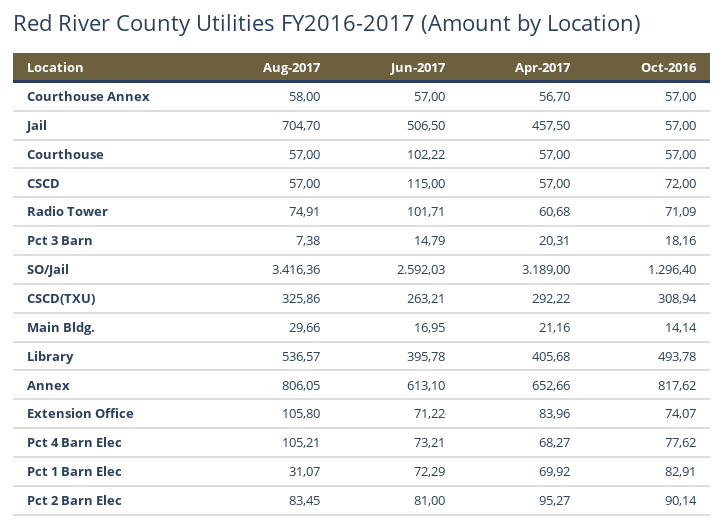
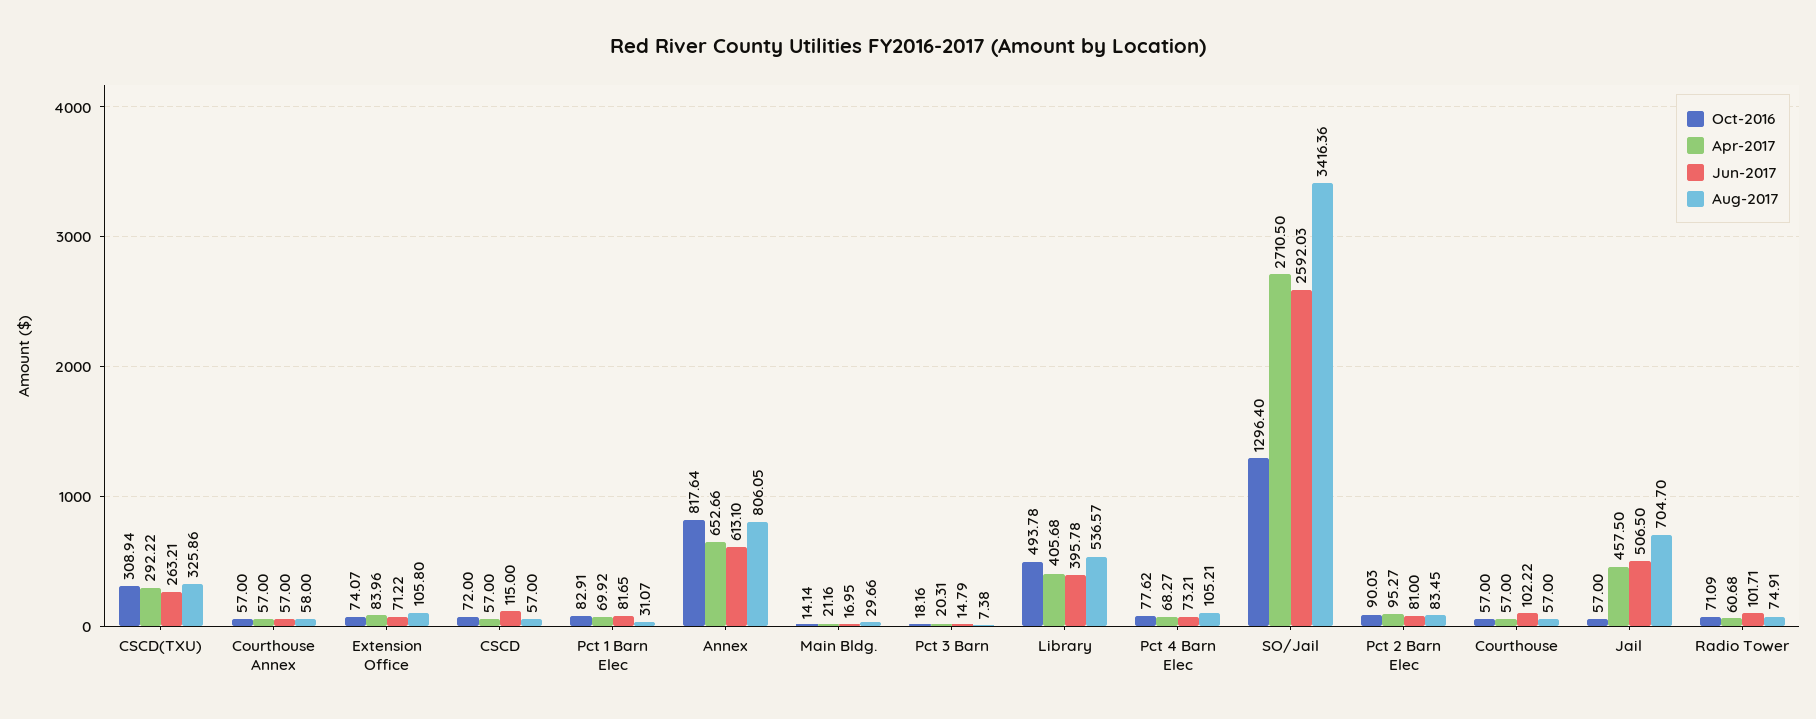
  {
    "Aug-2017": {
      "Courthouse Annex": 58,
      "Jail": 704.7,
      "Courthouse": 57,
      "CSCD": 57,
      "Radio Tower": 74.91,
      "Pct 3 Barn": 7.38,
      "SO/Jail": 3416.36,
      "CSCD(TXU)": 325.86,
      "Main Bldg.": 29.66,
      "Library": 536.57,
      "Annex": 806.05,
      "Extension Office": 105.8,
      "Pct 4 Barn Elec": 105.21,
      "Pct 1 Barn Elec": 31.07,
      "Pct 2 Barn Elec": 83.45
    },
    "Jun-2017": {
      "Courthouse Annex": 57,
      "Jail": 506.5,
      "Courthouse": 102.22,
      "CSCD": 115,
      "Radio Tower": 101.71,
      "Pct 3 Barn": 14.79,
      "SO/Jail": 2592.03,
      "CSCD(TXU)": 263.21,
      "Main Bldg.": 16.95,
      "Library": 395.78,
      "Annex": 613.1,
      "Extension Office": 71.22,
      "Pct 4 Barn Elec": 73.21,
-     "Pct 1 Barn Elec": 72.29,
+     "Pct 1 Barn Elec": 81.65,
      "Pct 2 Barn Elec": 81
    },
    "Apr-2017": {
-     "Courthouse Annex": 56.7,
+     "Courthouse Annex": 57,
      "Jail": 457.5,
      "Courthouse": 57,
      "CSCD": 57,
      "Radio Tower": 60.68,
      "Pct 3 Barn": 20.31,
-     "SO/Jail": 3189,
+     "SO/Jail": 2710.5,
      "CSCD(TXU)": 292.22,
      "Main Bldg.": 21.16,
      "Library": 405.68,
      "Annex": 652.66,
      "Extension Office": 83.96,
      "Pct 4 Barn Elec": 68.27,
      "Pct 1 Barn Elec": 69.92,
      "Pct 2 Barn Elec": 95.27
    },
    "Oct-2016": {
      "Courthouse Annex": 57,
      "Jail": 57,
      "Courthouse": 57,
      "CSCD": 72,
      "Radio Tower": 71.09,
      "Pct 3 Barn": 18.16,
      "SO/Jail": 1296.4,
      "CSCD(TXU)": 308.94,
      "Main Bldg.": 14.14,
      "Library": 493.78,
-     "Annex": 817.62,
+     "Annex": 817.64,
      "Extension Office": 74.07,
      "Pct 4 Barn Elec": 77.62,
      "Pct 1 Barn Elec": 82.91,
-     "Pct 2 Barn Elec": 90.14
+     "Pct 2 Barn Elec": 90.03
    }
  }

